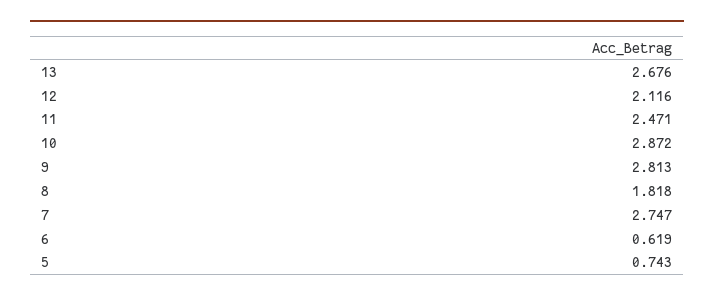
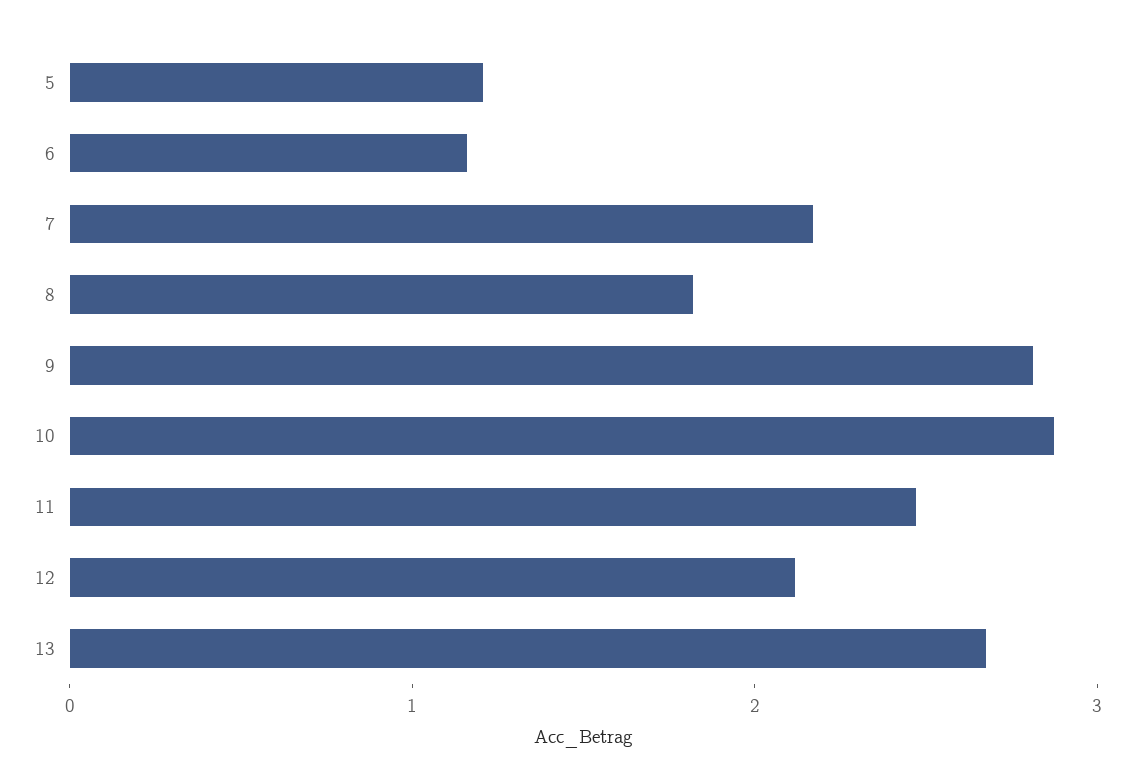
  {
    "13": 2.676,
    "12": 2.116,
    "11": 2.471,
    "10": 2.872,
    "9": 2.813,
    "8": 1.818,
-   "7": 2.747,
+   "7": 2.2,
-   "6": 0.619,
+   "6": 1.2,
-   "5": 0.743
+   "5": 1.2
  }

